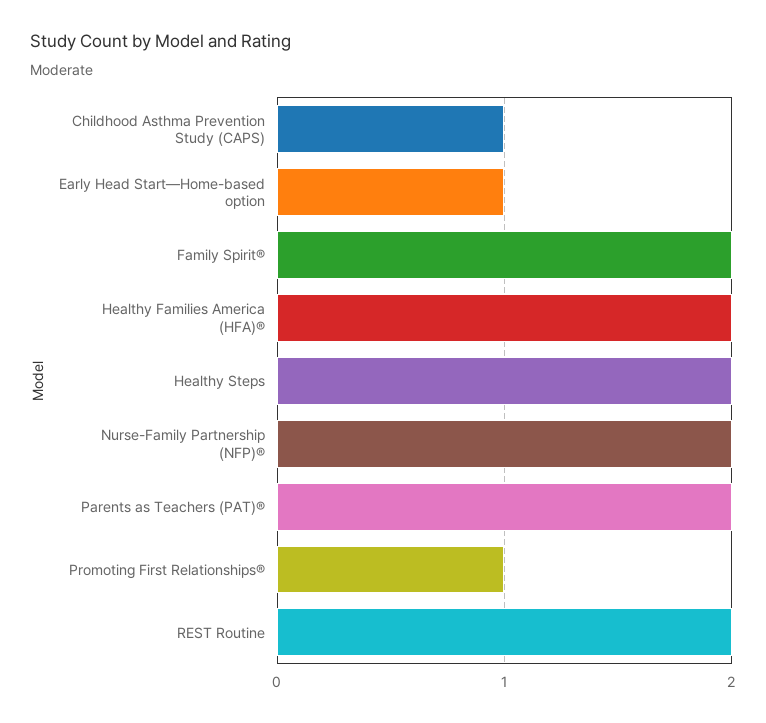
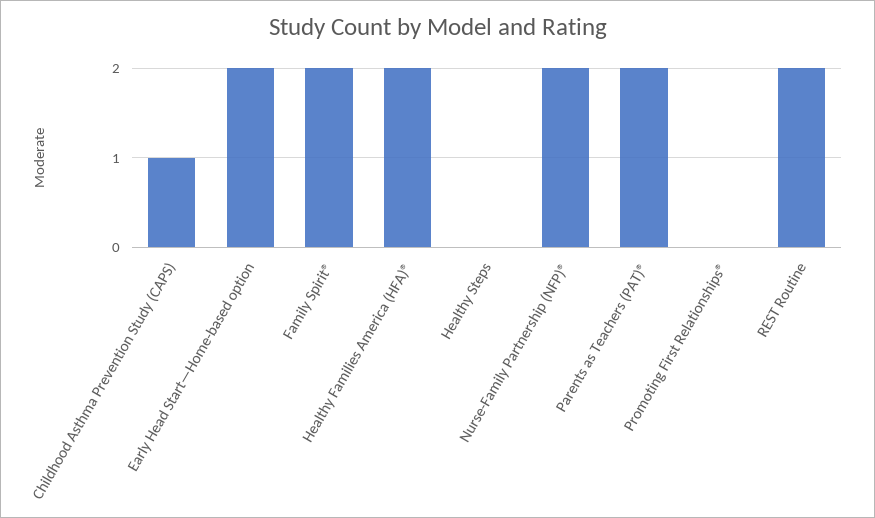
  {
    "Childhood Asthma Prevention Study (CAPS)": 1,
-   "Early Head Start—Home-based option": 1,
+   "Early Head Start—Home-based option": 2,
    "Family Spirit®": 2,
    "Healthy Families America (HFA)®": 2,
-   "Healthy Steps": 2,
+   "Healthy Steps": 0,
    "Nurse-Family Partnership (NFP)®": 2,
    "Parents as Teachers (PAT)®": 2,
-   "Promoting First Relationships®": 1,
+   "Promoting First Relationships®": 0,
    "REST Routine": 2
  }

